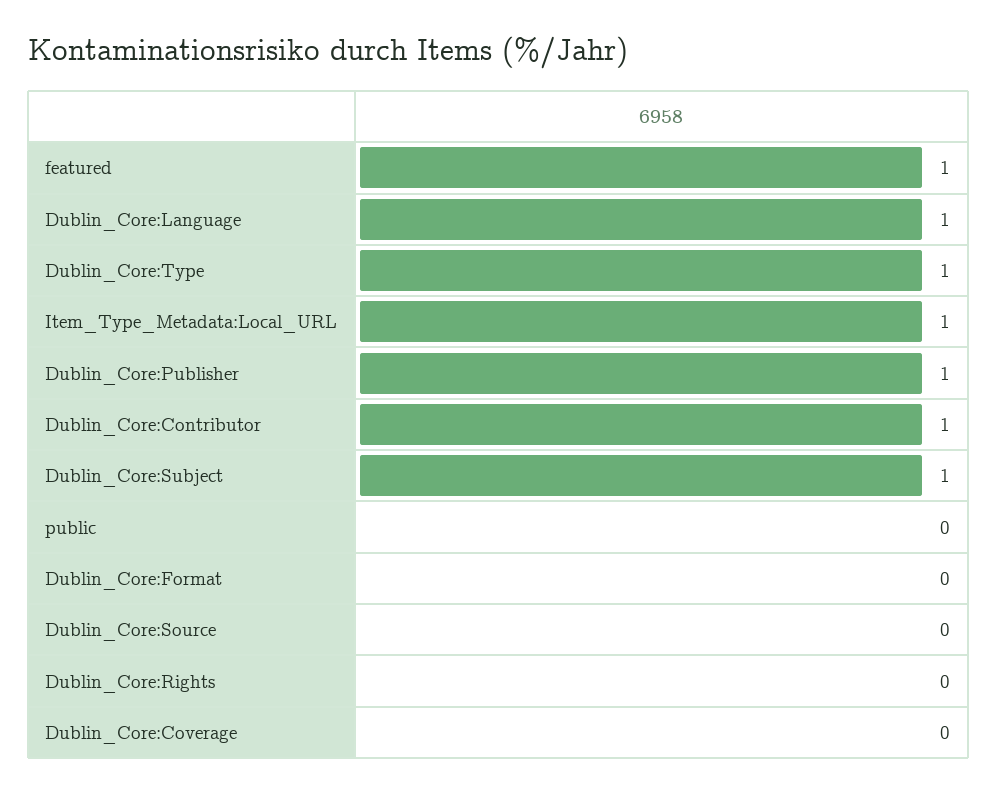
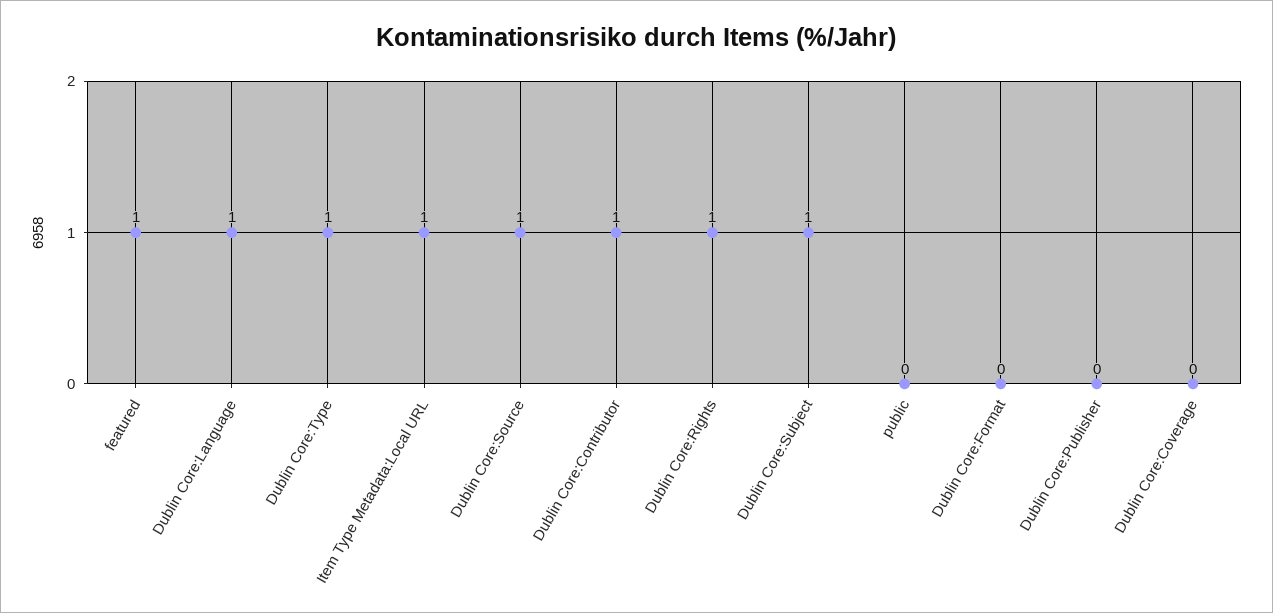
  {
    "featured": 1,
    "Dublin_Core:Language": 1,
    "Dublin_Core:Type": 1,
    "Item_Type_Metadata:Local_URL": 1,
-   "Dublin_Core:Publisher": 1,
+   "Dublin_Core:Publisher": 0,
    "Dublin_Core:Contributor": 1,
    "Dublin_Core:Subject": 1,
    "public": 0,
    "Dublin_Core:Format": 0,
-   "Dublin_Core:Source": 0,
+   "Dublin_Core:Source": 1,
-   "Dublin_Core:Rights": 0,
+   "Dublin_Core:Rights": 1,
    "Dublin_Core:Coverage": 0
  }

